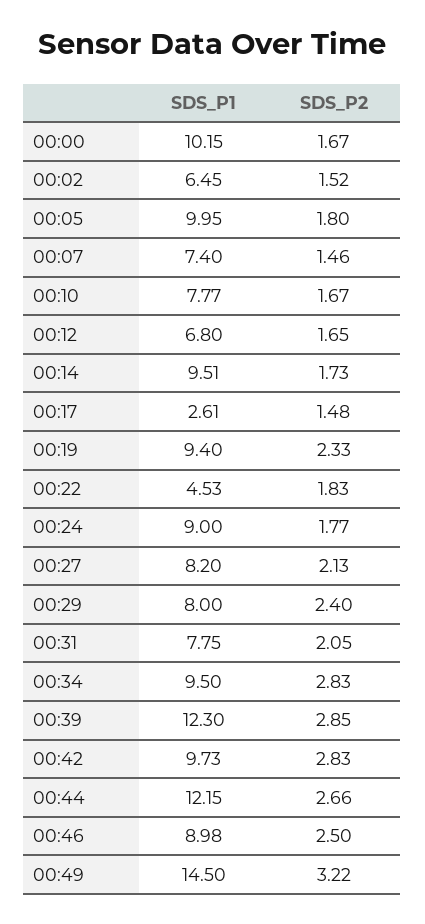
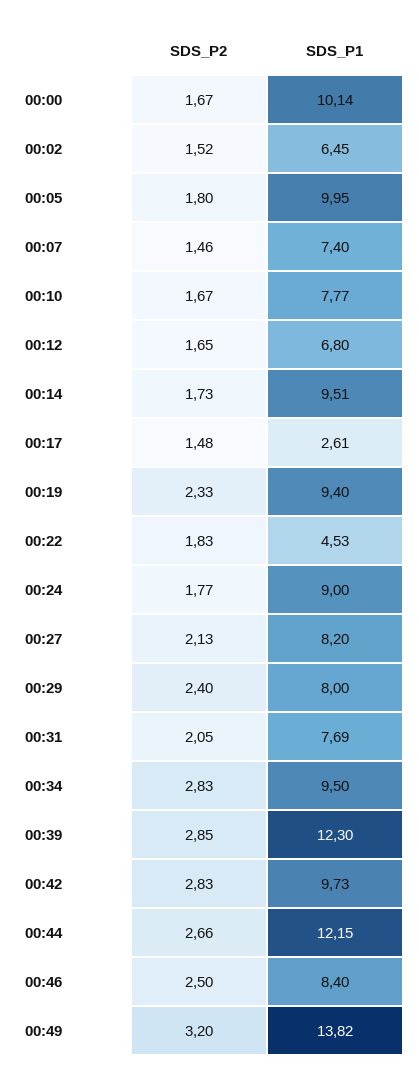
  {
    "SDS_P1": {
-     "00:00": 10.15,
+     "00:00": 10.14,
      "00:02": 6.45,
      "00:05": 9.95,
      "00:07": 7.4,
      "00:10": 7.77,
      "00:12": 6.8,
      "00:14": 9.51,
      "00:17": 2.61,
      "00:19": 9.4,
      "00:22": 4.53,
      "00:24": 9,
      "00:27": 8.2,
      "00:29": 8,
-     "00:31": 7.75,
+     "00:31": 7.69,
      "00:34": 9.5,
      "00:39": 12.3,
      "00:42": 9.73,
      "00:44": 12.15,
-     "00:46": 8.98,
+     "00:46": 8.4,
-     "00:49": 14.5
+     "00:49": 13.82
    },
    "SDS_P2": {
      "00:00": 1.67,
      "00:02": 1.52,
      "00:05": 1.8,
      "00:07": 1.46,
      "00:10": 1.67,
      "00:12": 1.65,
      "00:14": 1.73,
      "00:17": 1.48,
      "00:19": 2.33,
      "00:22": 1.83,
      "00:24": 1.77,
      "00:27": 2.13,
      "00:29": 2.4,
      "00:31": 2.05,
      "00:34": 2.83,
      "00:39": 2.85,
      "00:42": 2.83,
      "00:44": 2.66,
      "00:46": 2.5,
-     "00:49": 3.22
+     "00:49": 3.2
    }
  }

